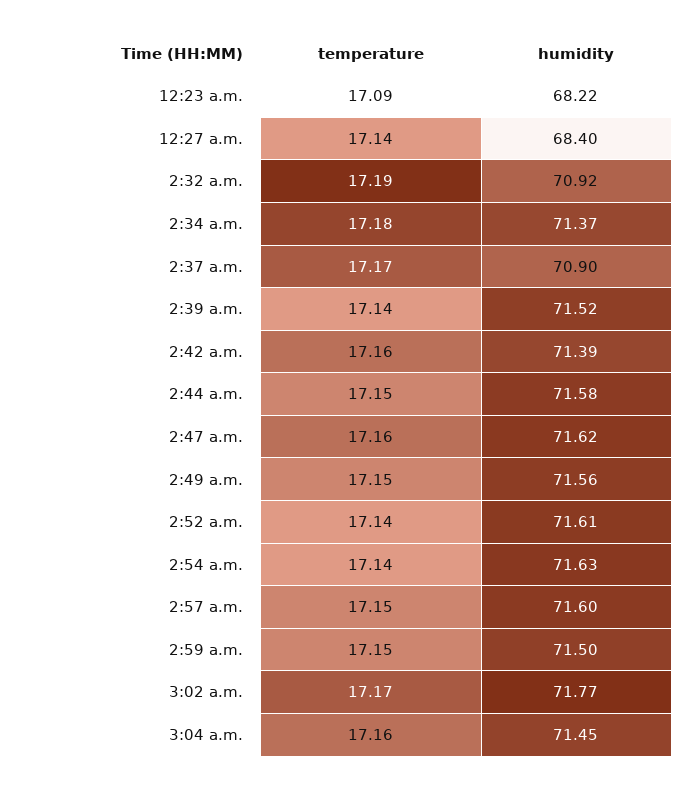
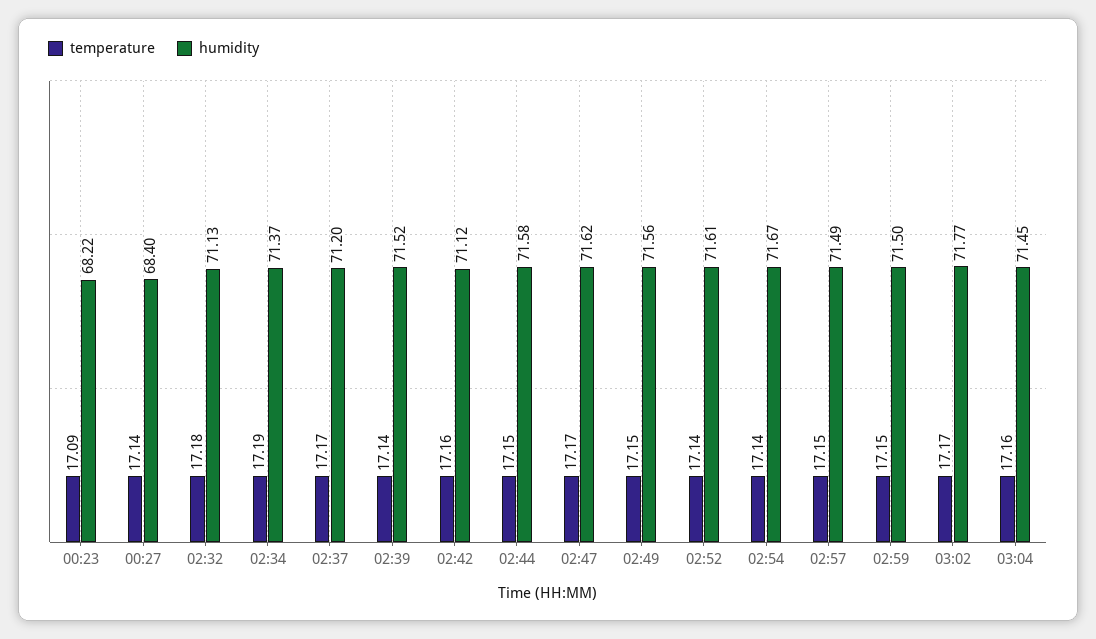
  {
    "temperature": {
      "12:23 a.m.": 17.09,
      "12:27 a.m.": 17.14,
-     "2:32 a.m.": 17.19,
+     "2:32 a.m.": 17.18,
-     "2:34 a.m.": 17.18,
+     "2:34 a.m.": 17.19,
      "2:37 a.m.": 17.17,
      "2:39 a.m.": 17.14,
      "2:42 a.m.": 17.16,
      "2:44 a.m.": 17.15,
-     "2:47 a.m.": 17.16,
+     "2:47 a.m.": 17.17,
      "2:49 a.m.": 17.15,
      "2:52 a.m.": 17.14,
      "2:54 a.m.": 17.14,
      "2:57 a.m.": 17.15,
      "2:59 a.m.": 17.15,
      "3:02 a.m.": 17.17,
      "3:04 a.m.": 17.16
    },
    "humidity": {
      "12:23 a.m.": 68.22,
      "12:27 a.m.": 68.4,
-     "2:32 a.m.": 70.92,
+     "2:32 a.m.": 71.13,
      "2:34 a.m.": 71.37,
-     "2:37 a.m.": 70.9,
+     "2:37 a.m.": 71.2,
      "2:39 a.m.": 71.52,
-     "2:42 a.m.": 71.39,
+     "2:42 a.m.": 71.12,
      "2:44 a.m.": 71.58,
      "2:47 a.m.": 71.62,
      "2:49 a.m.": 71.56,
      "2:52 a.m.": 71.61,
-     "2:54 a.m.": 71.63,
+     "2:54 a.m.": 71.67,
-     "2:57 a.m.": 71.6,
+     "2:57 a.m.": 71.49,
      "2:59 a.m.": 71.5,
      "3:02 a.m.": 71.77,
      "3:04 a.m.": 71.45
    }
  }

